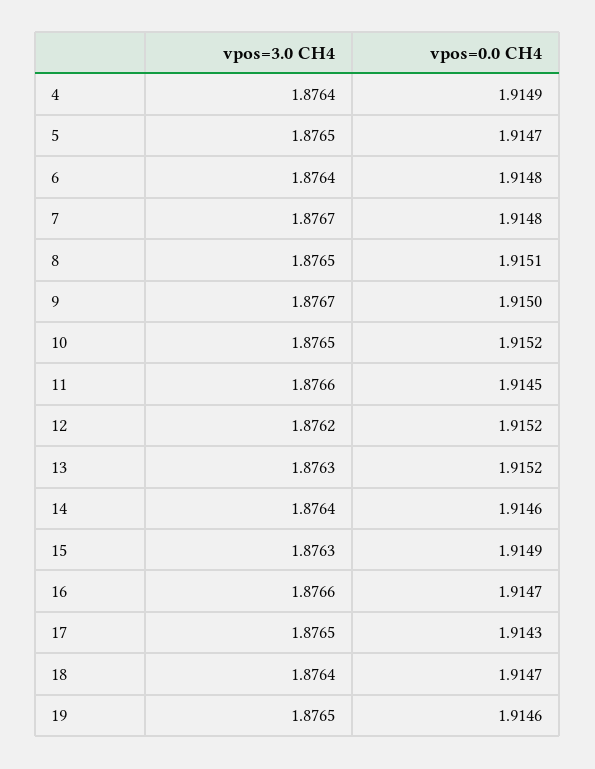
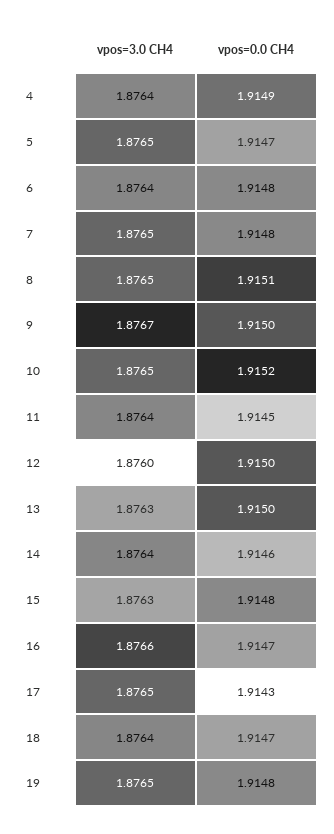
  {
    "vpos=3.0 CH4": {
      "4": 1.8764,
      "5": 1.8765,
      "6": 1.8764,
-     "7": 1.8767,
+     "7": 1.8765,
      "8": 1.8765,
      "9": 1.8767,
      "10": 1.8765,
-     "11": 1.8766,
+     "11": 1.8764,
-     "12": 1.8762,
+     "12": 1.876,
      "13": 1.8763,
      "14": 1.8764,
      "15": 1.8763,
      "16": 1.8766,
      "17": 1.8765,
      "18": 1.8764,
      "19": 1.8765
    },
    "vpos=0.0 CH4": {
      "4": 1.9149,
      "5": 1.9147,
      "6": 1.9148,
      "7": 1.9148,
      "8": 1.9151,
      "9": 1.915,
      "10": 1.9152,
      "11": 1.9145,
-     "12": 1.9152,
+     "12": 1.915,
-     "13": 1.9152,
+     "13": 1.915,
      "14": 1.9146,
-     "15": 1.9149,
+     "15": 1.9148,
      "16": 1.9147,
      "17": 1.9143,
      "18": 1.9147,
-     "19": 1.9146
+     "19": 1.9148
    }
  }

